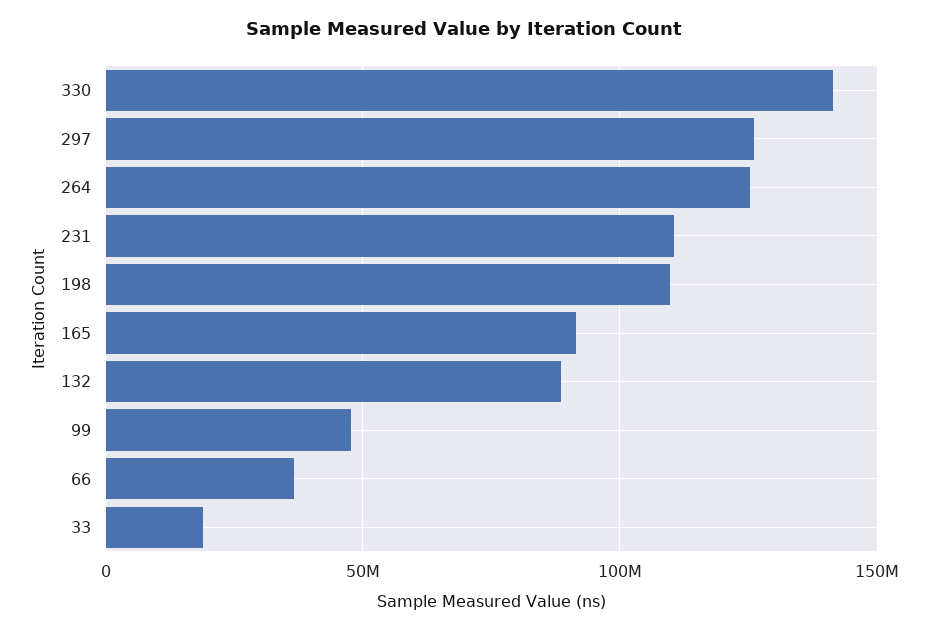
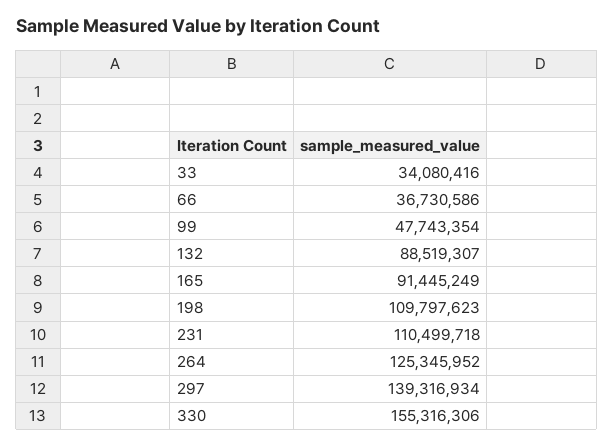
  {
-   "330": 140000000,
+   "330": 155316306,
-   "297": 125000000,
+   "297": 139316934,
    "264": 125345952,
    "231": 110499718,
    "198": 109797623,
    "165": 91445249,
    "132": 88519307,
    "99": 47743354,
    "66": 36730586,
-   "33": 20000000
+   "33": 34080416
  }

